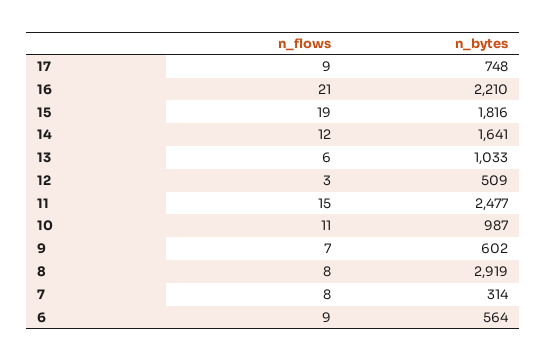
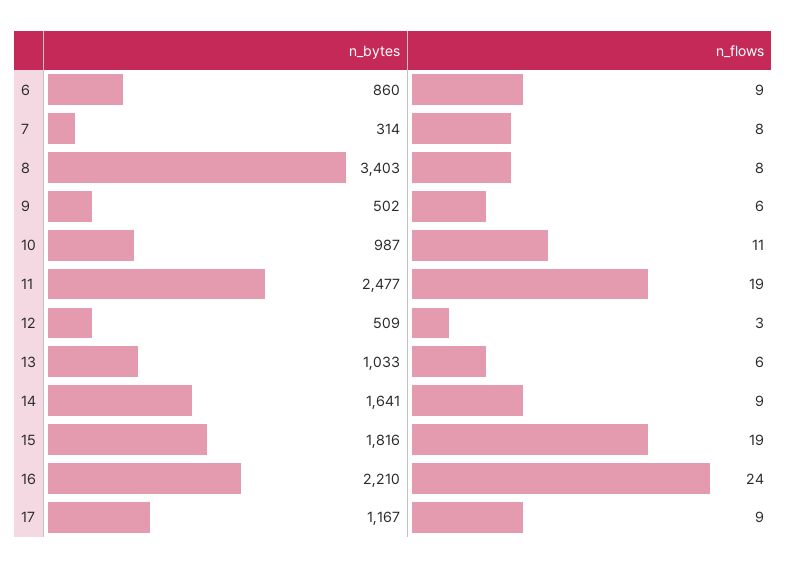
  {
    "n_flows": {
      "17": 9,
-     "16": 21,
+     "16": 24,
      "15": 19,
-     "14": 12,
+     "14": 9,
      "13": 6,
      "12": 3,
-     "11": 15,
+     "11": 19,
      "10": 11,
-     "9": 7,
+     "9": 6,
      "8": 8,
      "7": 8,
      "6": 9
    },
    "n_bytes": {
-     "17": 748,
+     "17": 1167,
      "16": 2210,
      "15": 1816,
      "14": 1641,
      "13": 1033,
      "12": 509,
      "11": 2477,
      "10": 987,
-     "9": 602,
+     "9": 502,
-     "8": 2919,
+     "8": 3403,
      "7": 314,
-     "6": 564
+     "6": 860
    }
  }

